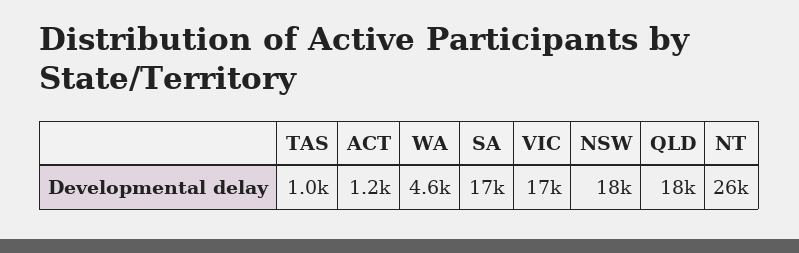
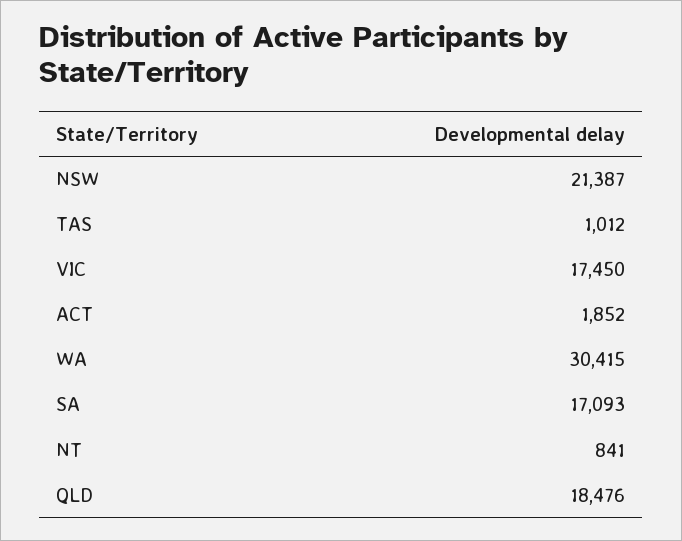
  {
    "TAS": 1012,
-   "ACT": 1200,
+   "ACT": 1852,
-   "WA": 4600,
+   "WA": 30415,
    "SA": 17093,
    "VIC": 17450,
-   "NSW": 18000,
+   "NSW": 21387,
    "QLD": 18476,
-   "NT": 26000
+   "NT": 841
  }

